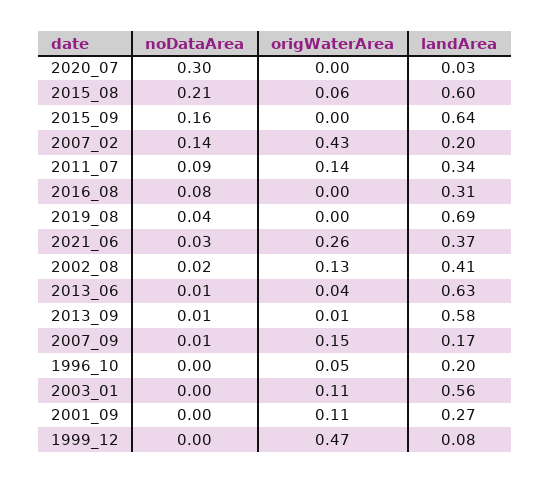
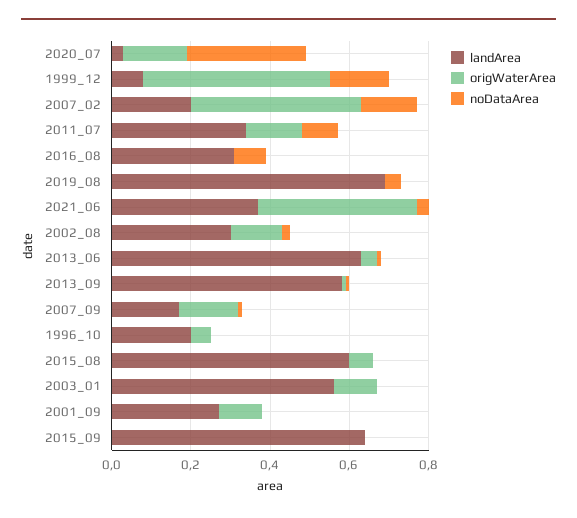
  {
    "noDataArea": {
      "2020_07": 0.3,
-     "2015_08": 0.21,
+     "2015_08": 0,
-     "2015_09": 0.16,
+     "2015_09": 0,
      "2007_02": 0.14,
      "2011_07": 0.09,
      "2016_08": 0.08,
      "2019_08": 0.04,
      "2021_06": 0.03,
      "2002_08": 0.02,
      "2013_06": 0.01,
      "2013_09": 0.01,
      "2007_09": 0.01,
      "1996_10": 0,
      "2003_01": 0,
      "2001_09": 0,
-     "1999_12": 0
+     "1999_12": 0.15
    },
    "origWaterArea": {
-     "2020_07": 0,
+     "2020_07": 0.15,
      "2015_08": 0.06,
      "2015_09": 0,
      "2007_02": 0.43,
      "2011_07": 0.14,
      "2016_08": 0,
      "2019_08": 0,
-     "2021_06": 0.26,
+     "2021_06": 0.4,
      "2002_08": 0.13,
      "2013_06": 0.04,
      "2013_09": 0.01,
      "2007_09": 0.15,
      "1996_10": 0.05,
      "2003_01": 0.11,
      "2001_09": 0.11,
      "1999_12": 0.47
    },
    "landArea": {
      "2020_07": 0.03,
      "2015_08": 0.6,
      "2015_09": 0.64,
      "2007_02": 0.2,
      "2011_07": 0.34,
      "2016_08": 0.31,
      "2019_08": 0.69,
      "2021_06": 0.37,
-     "2002_08": 0.41,
+     "2002_08": 0.3,
      "2013_06": 0.63,
      "2013_09": 0.58,
      "2007_09": 0.17,
      "1996_10": 0.2,
      "2003_01": 0.56,
      "2001_09": 0.27,
      "1999_12": 0.08
    }
  }

